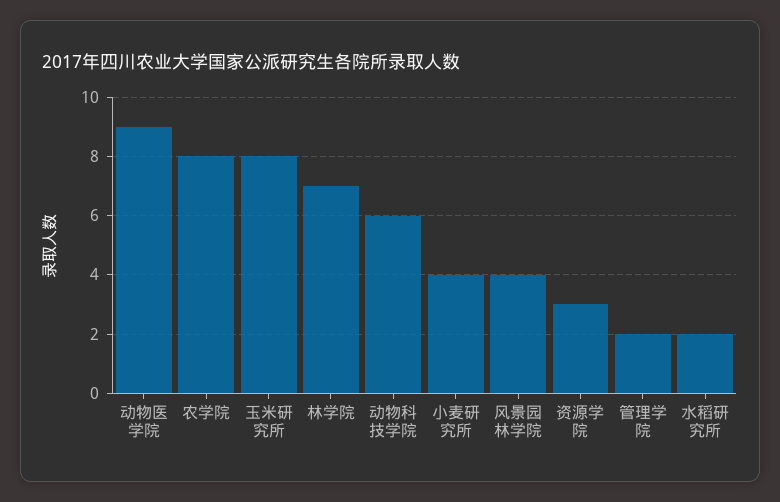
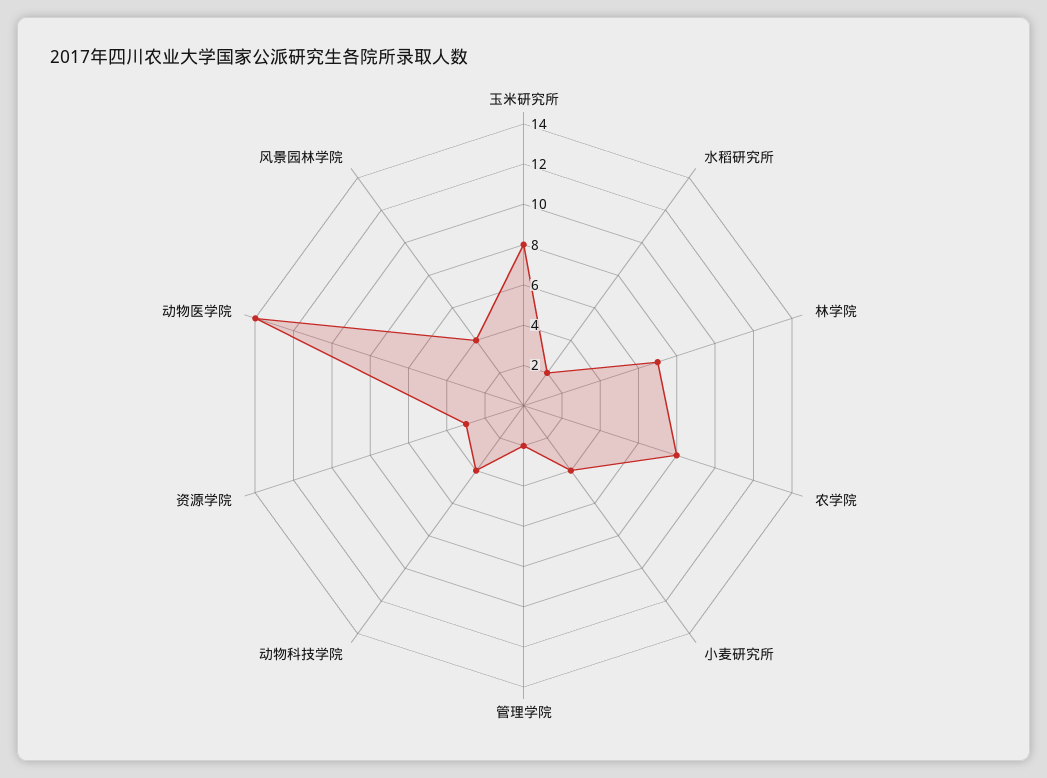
  {
-   "动物医学院": 9,
+   "动物医学院": 14,
    "农学院": 8,
    "玉米研究所": 8,
    "林学院": 7,
-   "动物科技学院": 6,
+   "动物科技学院": 4,
    "小麦研究所": 4,
    "风景园林学院": 4,
    "资源学院": 3,
    "管理学院": 2,
    "水稻研究所": 2
  }

